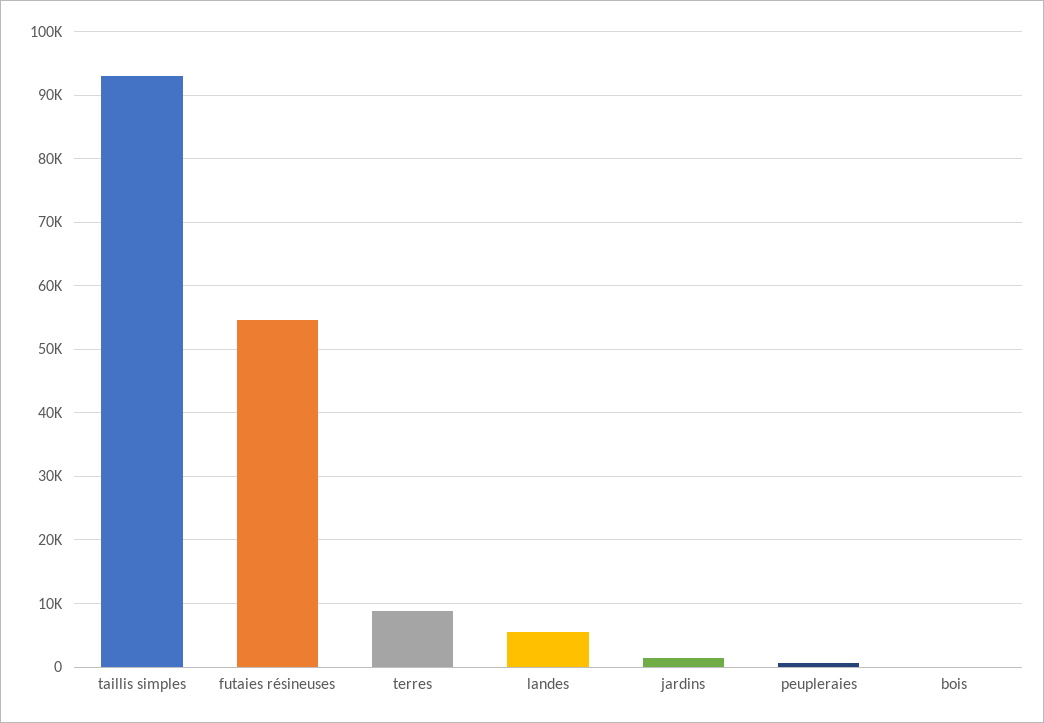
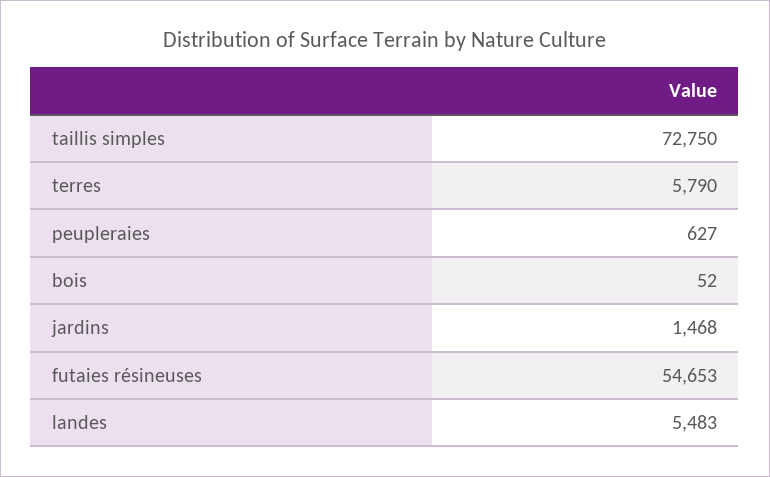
  {
-   "taillis simples": 93000,
+   "taillis simples": 72750,
    "futaies résineuses": 54653,
-   "terres": 9000,
+   "terres": 5790,
    "landes": 5483,
    "jardins": 1468,
    "peupleraies": 627,
    "bois": 52
  }

